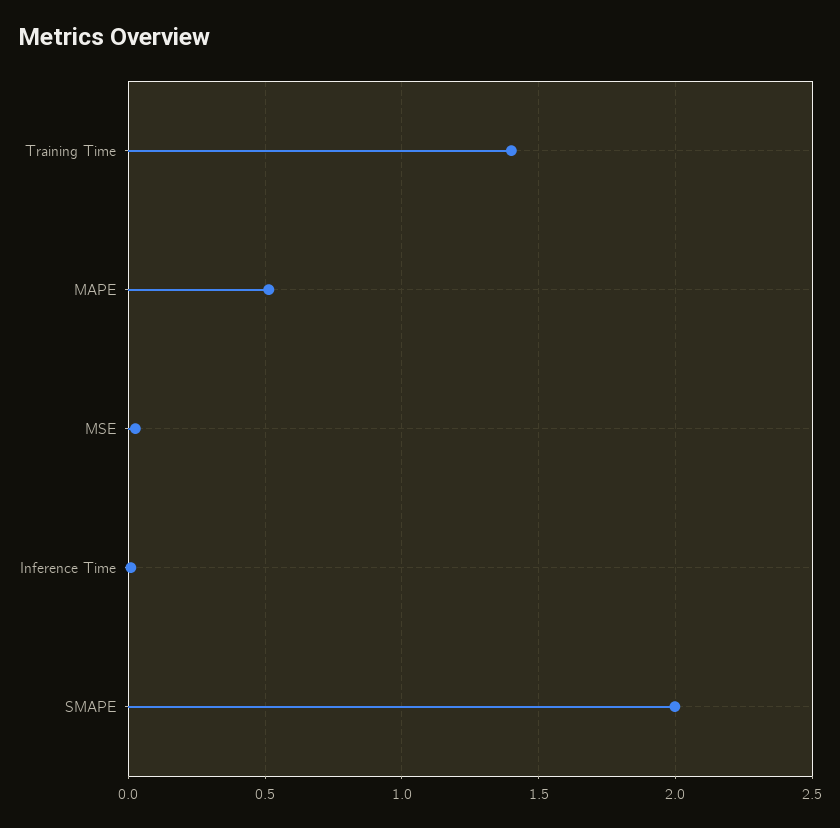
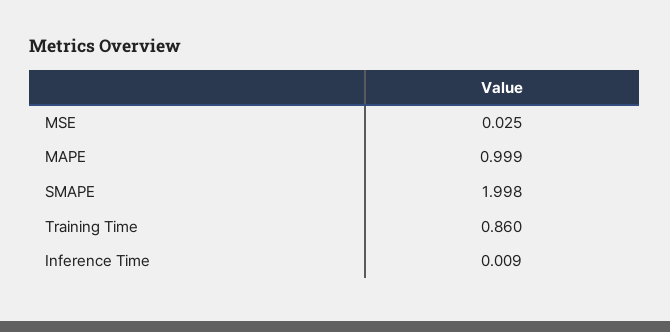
  {
-   "Training Time": 1.4,
+   "Training Time": 0.86,
-   "MAPE": 0.5,
+   "MAPE": 0.999,
    "MSE": 0.025,
    "Inference Time": 0.009,
    "SMAPE": 1.998
  }

